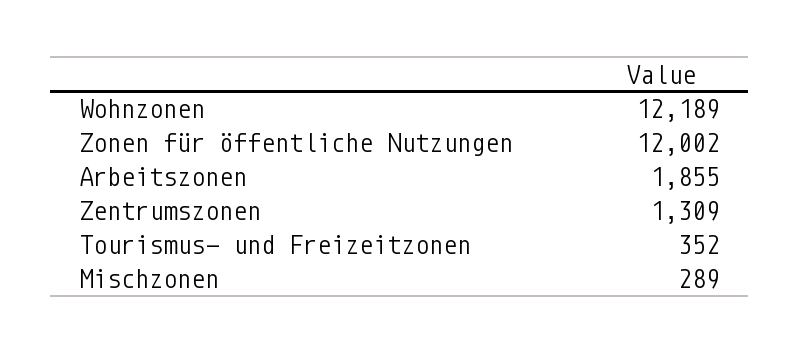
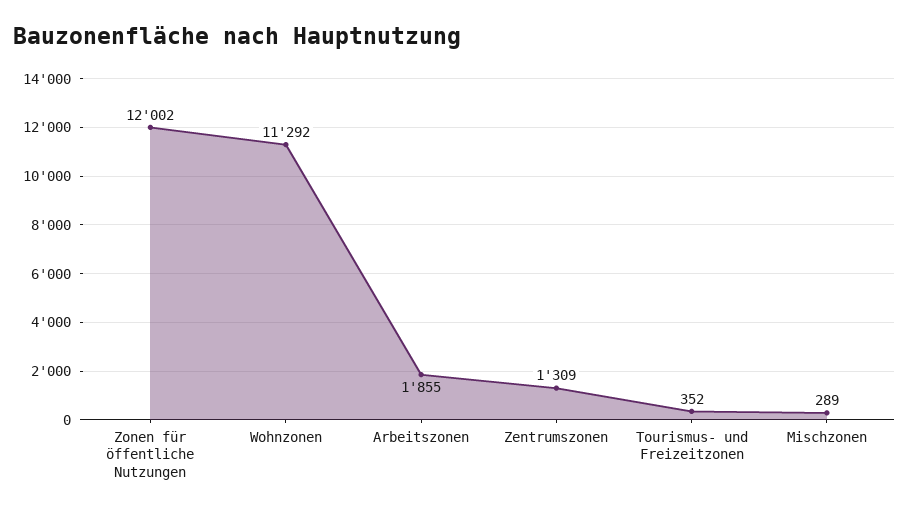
  {
-   "Wohnzonen": 12189,
+   "Wohnzonen": 11292,
    "Zonen für öffentliche Nutzungen": 12002,
    "Arbeitszonen": 1855,
    "Zentrumszonen": 1309,
    "Tourismus- und Freizeitzonen": 352,
    "Mischzonen": 289
  }

